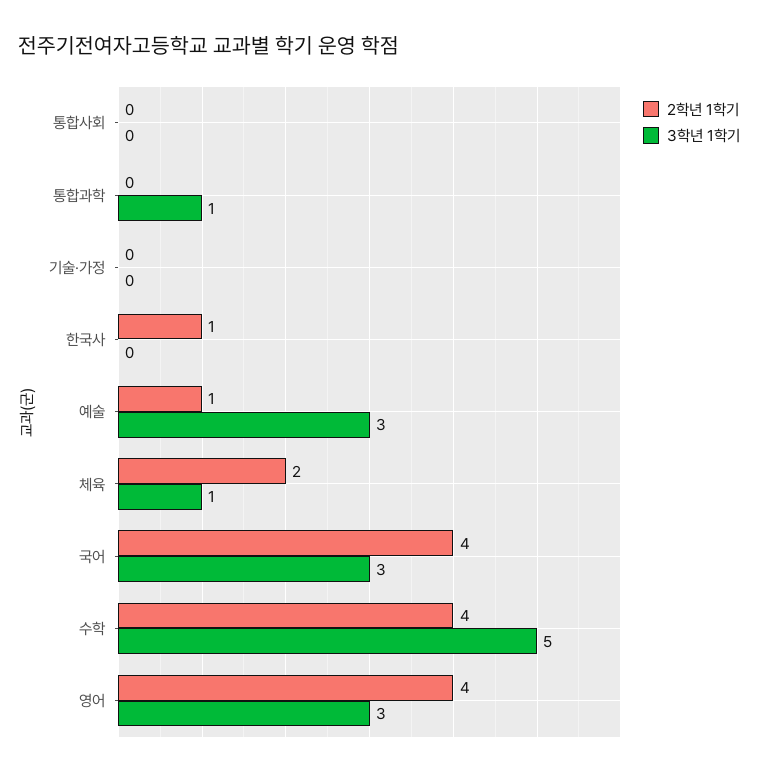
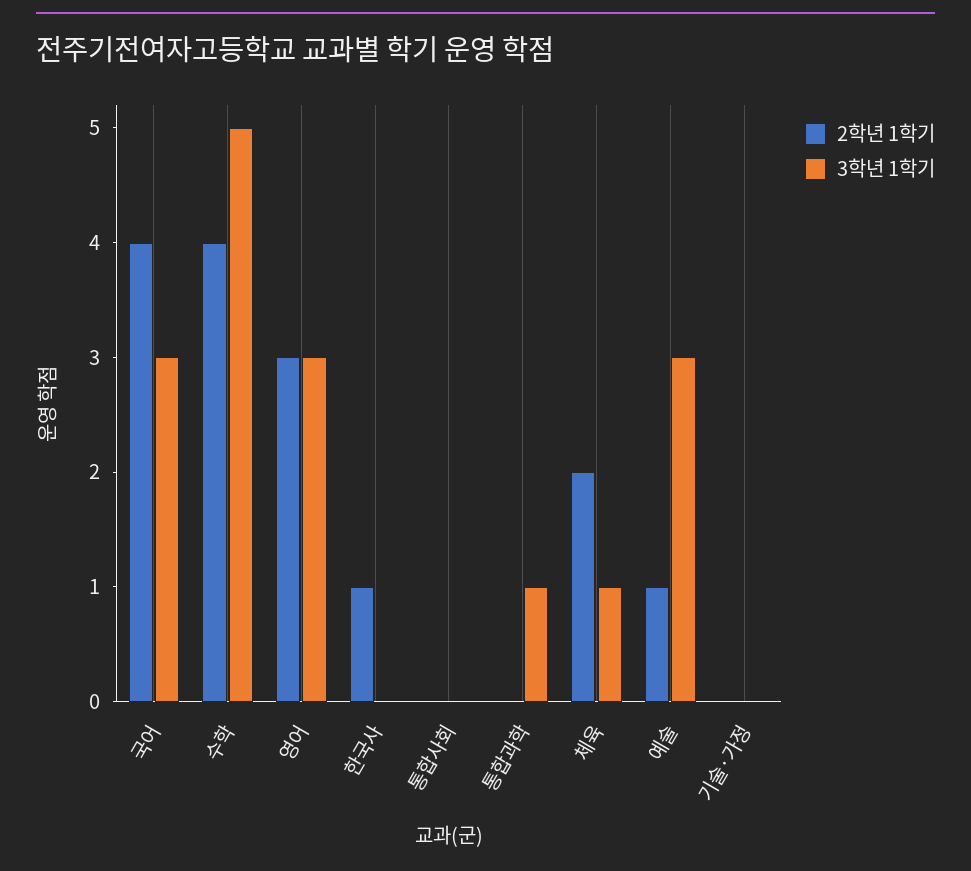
  {
    "2학년 1학기": {
      "통합사회": 0,
      "통합과학": 0,
      "기술·가정": 0,
      "한국사": 1,
      "예술": 1,
      "체육": 2,
      "국어": 4,
      "수학": 4,
-     "영어": 4
+     "영어": 3
    },
    "3학년 1학기": {
      "통합사회": 0,
      "통합과학": 1,
      "기술·가정": 0,
      "한국사": 0,
      "예술": 3,
      "체육": 1,
      "국어": 3,
      "수학": 5,
      "영어": 3
    }
  }

